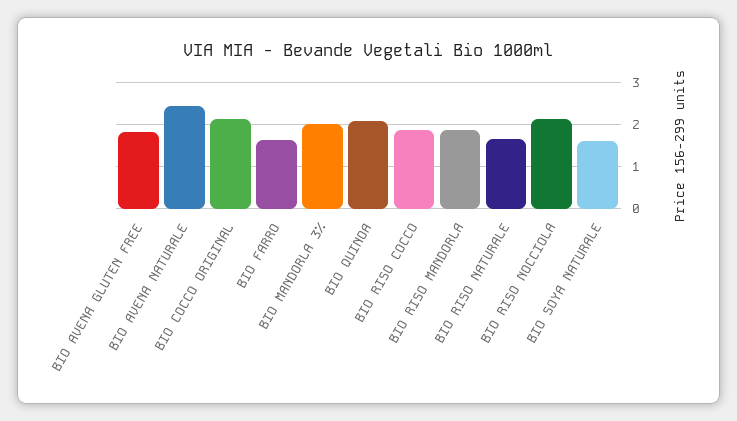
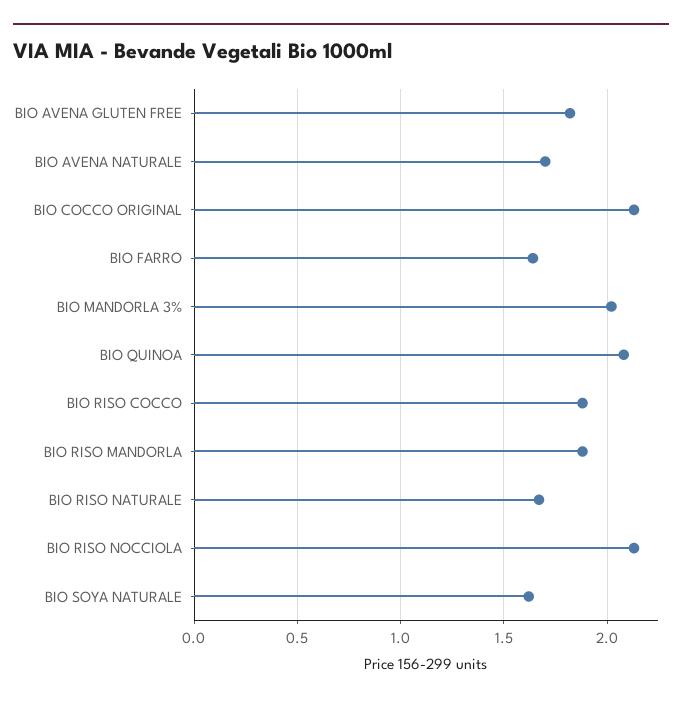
  {
    "BIO AVENA GLUTEN FREE": 1.8,
-   "BIO AVENA NATURALE": 2.4,
+   "BIO AVENA NATURALE": 1.7,
    "BIO COCCO ORIGINAL": 2.15,
    "BIO FARRO": 1.65,
    "BIO MANDORLA 3%": 2,
    "BIO QUINOA": 2.1,
    "BIO RISO COCCO": 1.9,
    "BIO RISO MANDORLA": 1.9,
    "BIO RISO NATURALE": 1.65,
    "BIO RISO NOCCIOLA": 2.15,
    "BIO SOYA NATURALE": 1.6
  }

